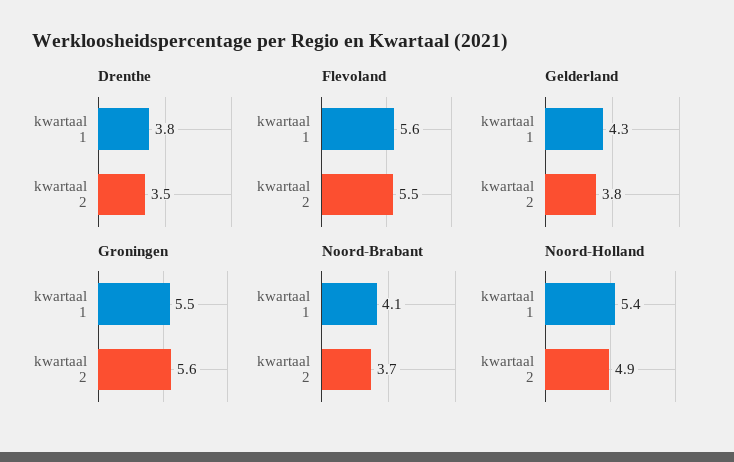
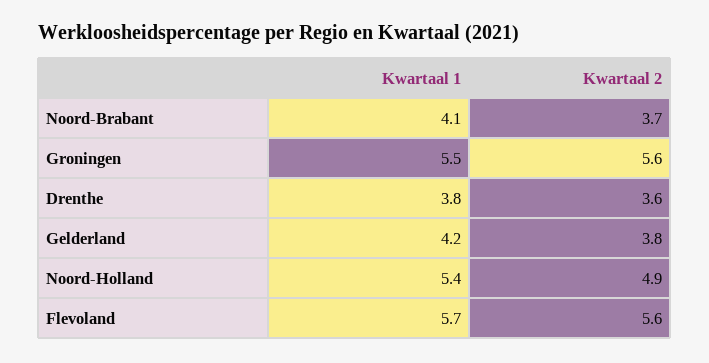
  {
    "Drenthe": {
      "kwartaal 1": 3.8,
-     "kwartaal 2": 3.5
+     "kwartaal 2": 3.6
    },
    "Flevoland": {
-     "kwartaal 1": 5.6,
+     "kwartaal 1": 5.7,
-     "kwartaal 2": 5.5
+     "kwartaal 2": 5.6
    },
    "Gelderland": {
-     "kwartaal 1": 4.3,
+     "kwartaal 1": 4.2,
      "kwartaal 2": 3.8
    },
    "Groningen": {
      "kwartaal 1": 5.5,
      "kwartaal 2": 5.6
    },
    "Noord-Brabant": {
      "kwartaal 1": 4.1,
      "kwartaal 2": 3.7
    },
    "Noord-Holland": {
      "kwartaal 1": 5.4,
      "kwartaal 2": 4.9
    }
  }

